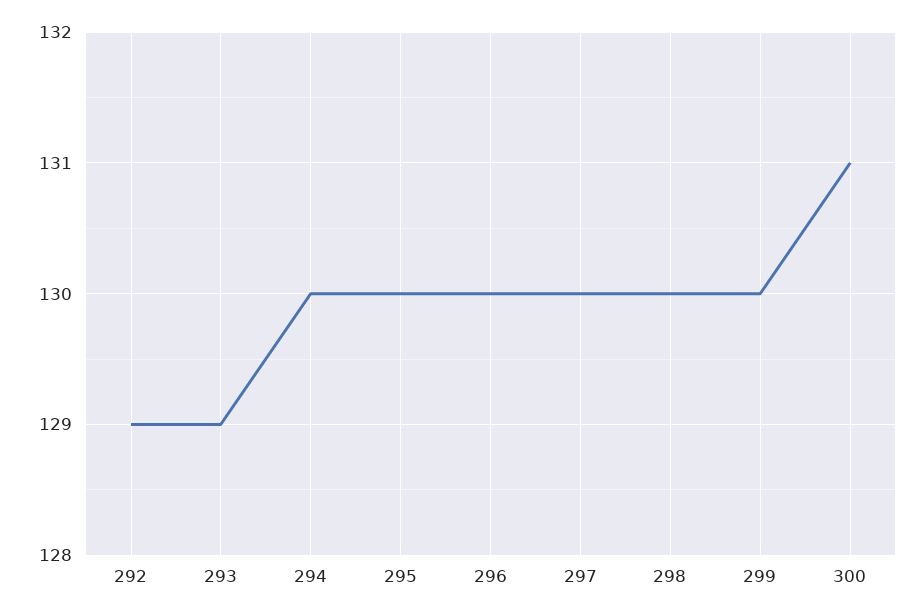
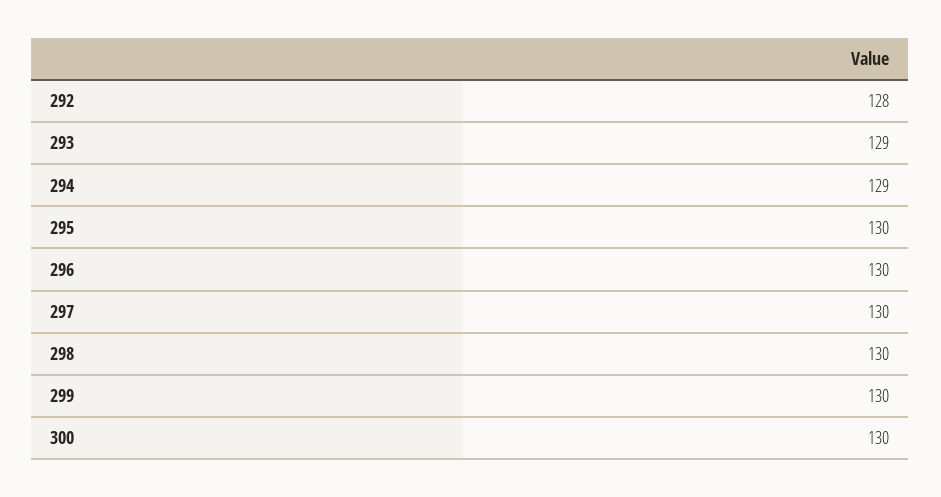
  {
-   "292": 129,
+   "292": 128,
    "293": 129,
-   "294": 130,
+   "294": 129,
    "295": 130,
    "296": 130,
    "297": 130,
    "298": 130,
    "299": 130,
-   "300": 131
+   "300": 130
  }

